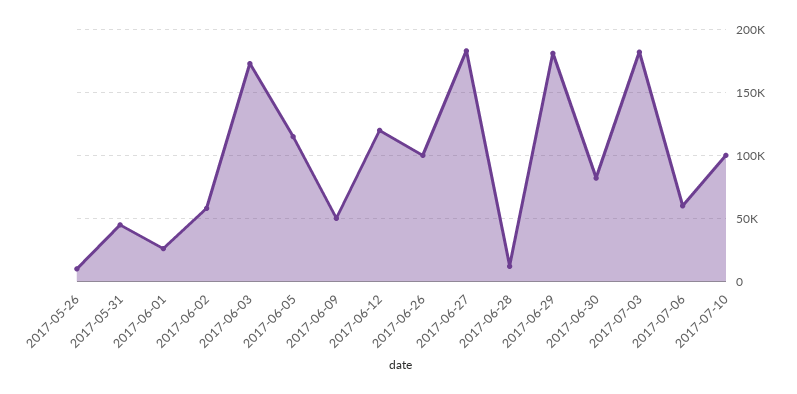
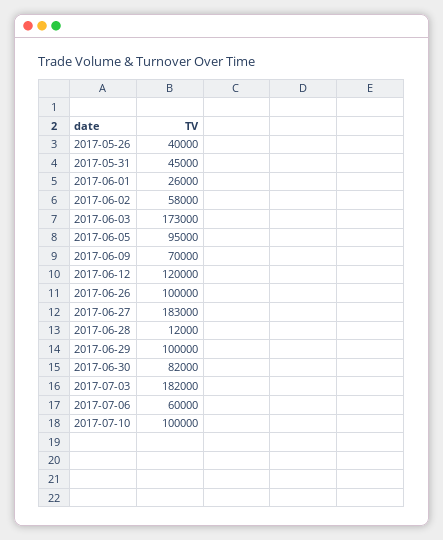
  {
-   "2017-05-26": 10000,
+   "2017-05-26": 40000,
    "2017-05-31": 45000,
    "2017-06-01": 26000,
    "2017-06-02": 58000,
    "2017-06-03": 173000,
-   "2017-06-05": 115000,
+   "2017-06-05": 95000,
-   "2017-06-09": 50000,
+   "2017-06-09": 70000,
    "2017-06-12": 120000,
    "2017-06-26": 100000,
    "2017-06-27": 183000,
    "2017-06-28": 12000,
-   "2017-06-29": 180000,
+   "2017-06-29": 100000,
    "2017-06-30": 82000,
    "2017-07-03": 182000,
    "2017-07-06": 60000,
    "2017-07-10": 100000
  }

